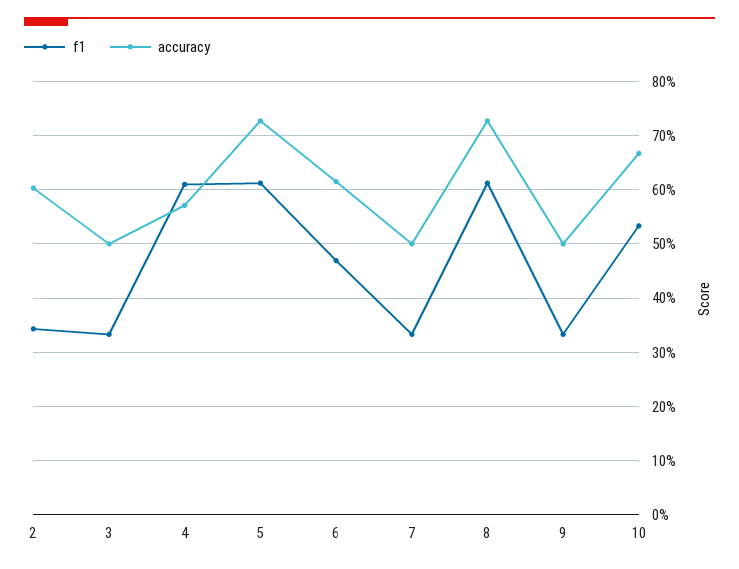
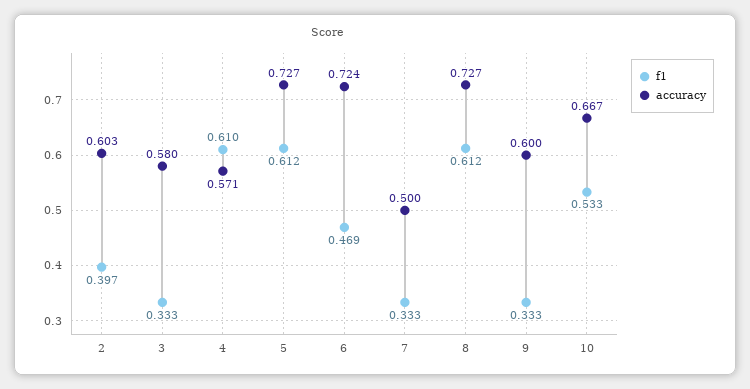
  {
    "f1": {
-     "2": 0.34,
+     "2": 0.397,
      "3": 0.333,
      "4": 0.61,
      "5": 0.612,
      "6": 0.469,
      "7": 0.333,
      "8": 0.612,
      "9": 0.333,
      "10": 0.533
    },
    "accuracy": {
      "2": 0.603,
-     "3": 0.5,
+     "3": 0.58,
      "4": 0.571,
      "5": 0.727,
-     "6": 0.62,
+     "6": 0.724,
      "7": 0.5,
      "8": 0.727,
-     "9": 0.5,
+     "9": 0.6,
      "10": 0.667
    }
  }

